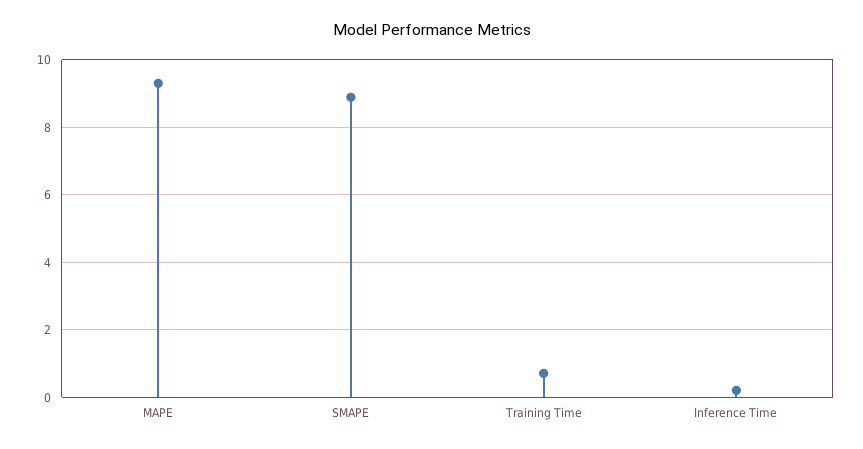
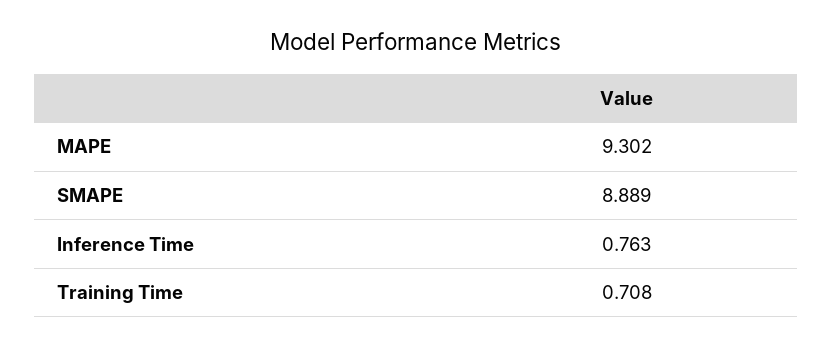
  {
    "MAPE": 9.302,
    "SMAPE": 8.889,
    "Training Time": 0.708,
-   "Inference Time": 0.2
+   "Inference Time": 0.763
  }

